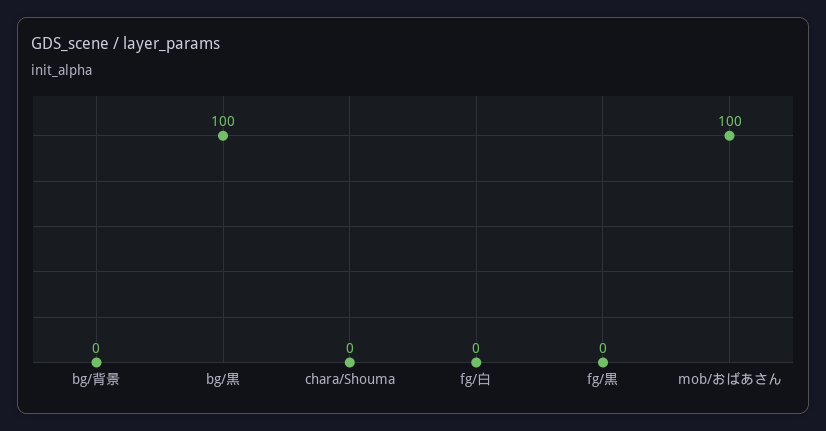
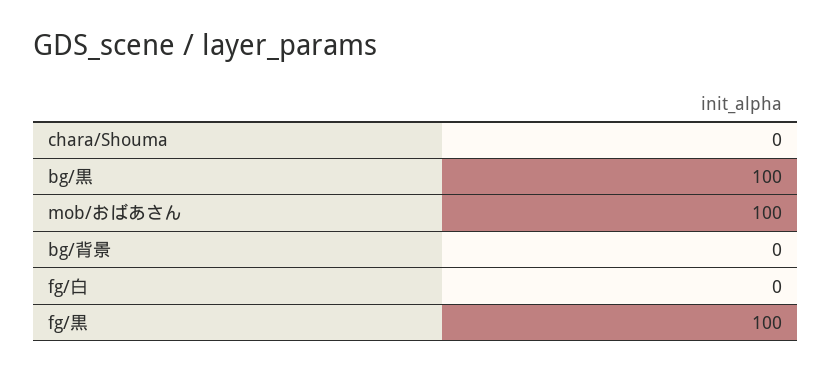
  {
    "bg/背景": 0,
    "bg/黒": 100,
    "chara/Shouma": 0,
    "fg/白": 0,
-   "fg/黒": 0,
+   "fg/黒": 100,
    "mob/おばあさん": 100
  }

